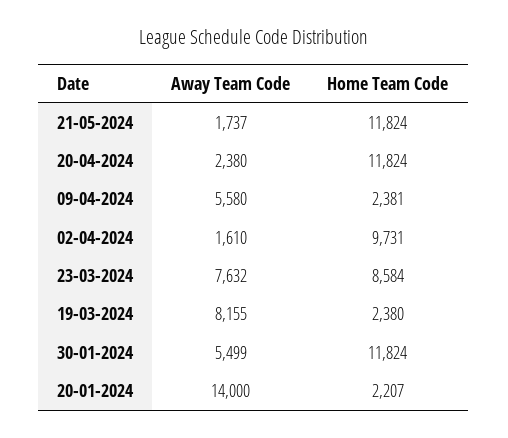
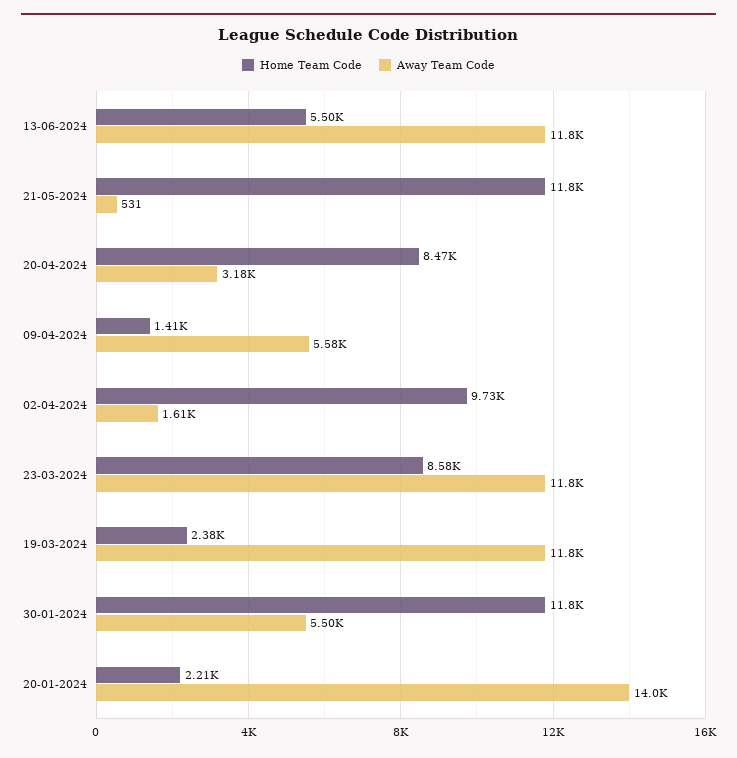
  {
    "Away Team Code": {
-     "21-05-2024": 1737,
+     "21-05-2024": 531,
-     "20-04-2024": 2380,
+     "20-04-2024": 3180,
      "09-04-2024": 5580,
      "02-04-2024": 1610,
-     "23-03-2024": 7632,
+     "23-03-2024": 11800,
-     "19-03-2024": 8155,
+     "19-03-2024": 11800,
      "30-01-2024": 5499,
-     "20-01-2024": 14000
+     "20-01-2024": 14000,
+     "13-06-2024": 11800
    },
    "Home Team Code": {
      "21-05-2024": 11824,
-     "20-04-2024": 11824,
+     "20-04-2024": 8470,
-     "09-04-2024": 2381,
+     "09-04-2024": 1410,
      "02-04-2024": 9731,
      "23-03-2024": 8584,
      "19-03-2024": 2380,
      "30-01-2024": 11824,
-     "20-01-2024": 2207
+     "20-01-2024": 2207,
+     "13-06-2024": 5500
    }
  }

